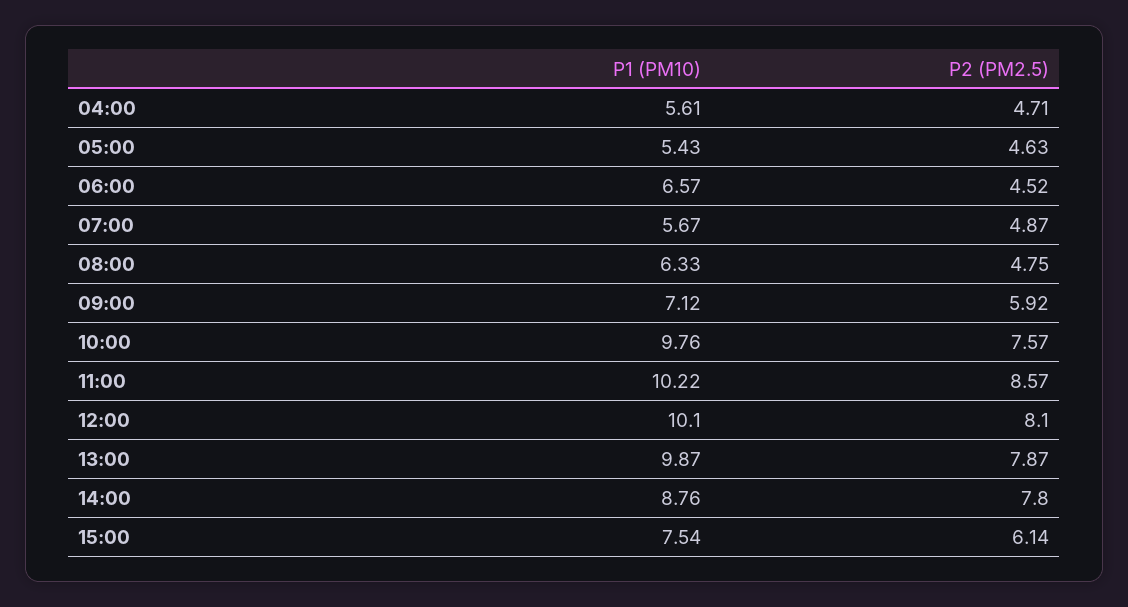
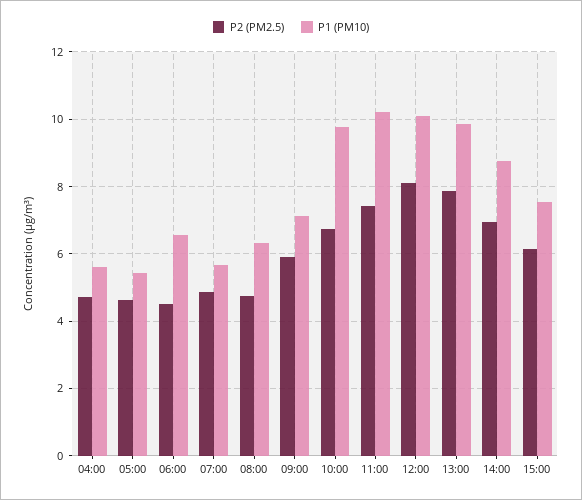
  {
    "P1 (PM10)": {
      "04:00": 5.61,
      "05:00": 5.43,
      "06:00": 6.57,
      "07:00": 5.67,
      "08:00": 6.33,
      "09:00": 7.12,
      "10:00": 9.76,
      "11:00": 10.22,
      "12:00": 10.1,
      "13:00": 9.87,
      "14:00": 8.76,
      "15:00": 7.54
    },
    "P2 (PM2.5)": {
      "04:00": 4.71,
      "05:00": 4.63,
      "06:00": 4.52,
      "07:00": 4.87,
      "08:00": 4.75,
      "09:00": 5.92,
-     "10:00": 7.57,
+     "10:00": 6.8,
-     "11:00": 8.57,
+     "11:00": 7.4,
      "12:00": 8.1,
      "13:00": 7.87,
-     "14:00": 7.8,
+     "14:00": 7,
      "15:00": 6.14
    }
  }

